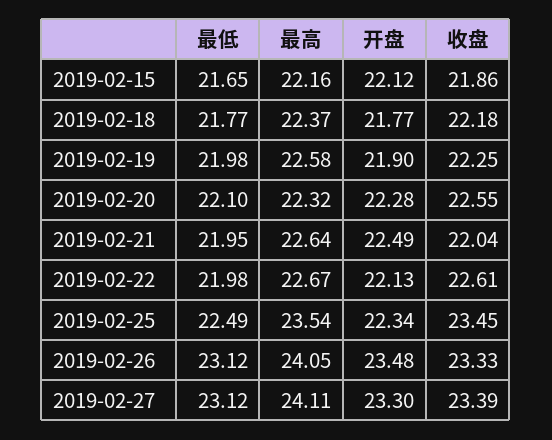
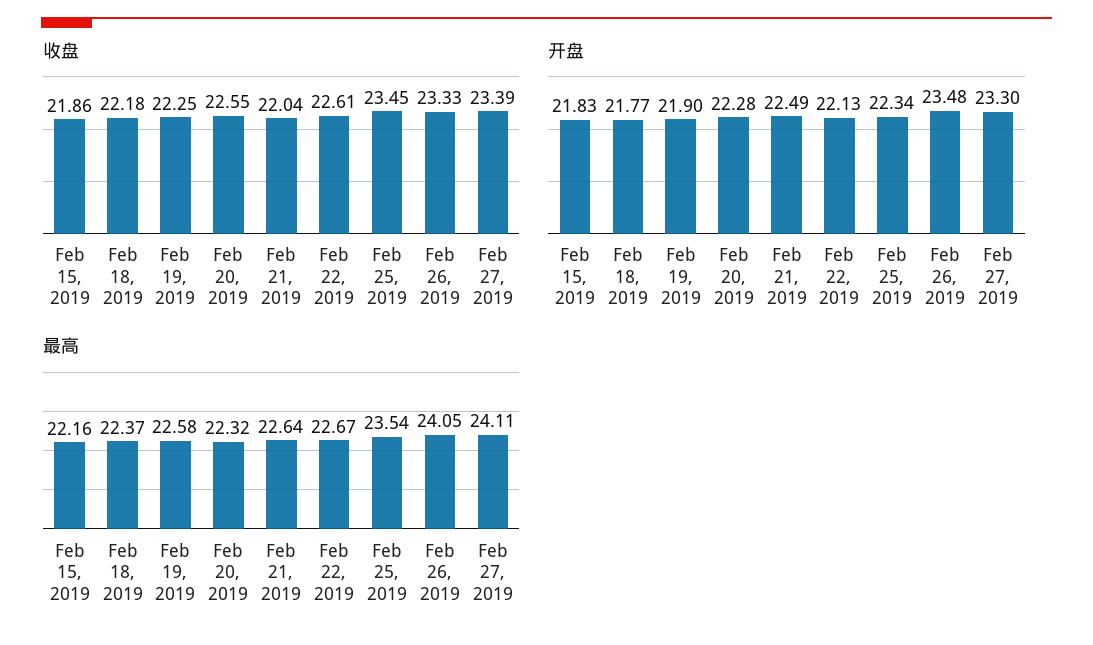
  {
-   "最低": {
-     "2019-02-15": 21.65,
-     "2019-02-18": 21.77,
-     "2019-02-19": 21.98,
-     "2019-02-20": 22.1,
-     "2019-02-21": 21.95,
-     "2019-02-22": 21.98,
-     "2019-02-25": 22.49,
-     "2019-02-26": 23.12,
-     "2019-02-27": 23.12
-   },
    "最高": {
      "2019-02-15": 22.16,
      "2019-02-18": 22.37,
      "2019-02-19": 22.58,
      "2019-02-20": 22.32,
      "2019-02-21": 22.64,
      "2019-02-22": 22.67,
      "2019-02-25": 23.54,
      "2019-02-26": 24.05,
      "2019-02-27": 24.11
    },
    "开盘": {
-     "2019-02-15": 22.12,
+     "2019-02-15": 21.83,
      "2019-02-18": 21.77,
      "2019-02-19": 21.9,
      "2019-02-20": 22.28,
      "2019-02-21": 22.49,
      "2019-02-22": 22.13,
      "2019-02-25": 22.34,
      "2019-02-26": 23.48,
      "2019-02-27": 23.3
    },
    "收盘": {
      "2019-02-15": 21.86,
      "2019-02-18": 22.18,
      "2019-02-19": 22.25,
      "2019-02-20": 22.55,
      "2019-02-21": 22.04,
      "2019-02-22": 22.61,
      "2019-02-25": 23.45,
      "2019-02-26": 23.33,
      "2019-02-27": 23.39
    }
  }

